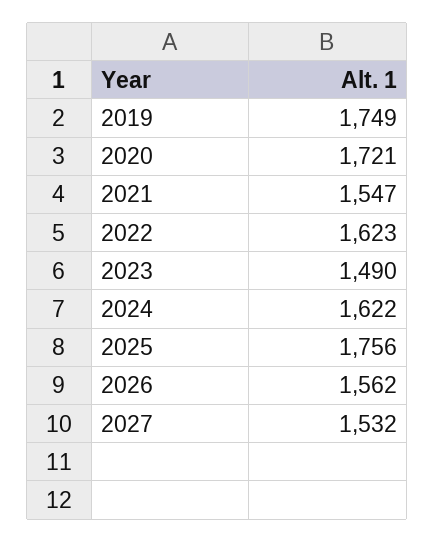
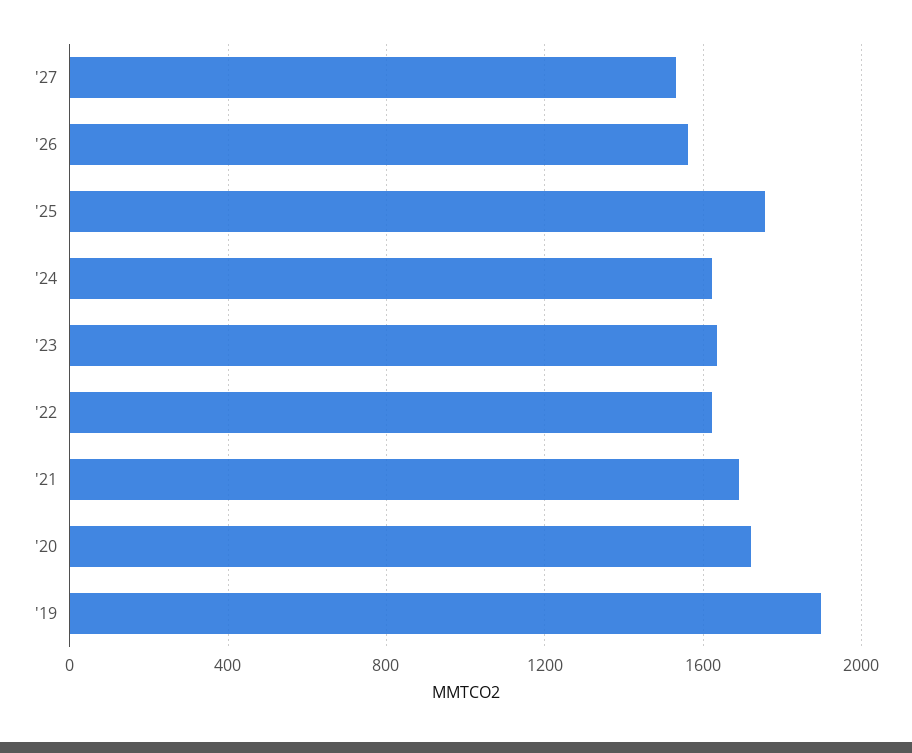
  {
-   "2019": 1749,
+   "2019": 1900,
    "2020": 1721,
-   "2021": 1547,
+   "2021": 1700,
    "2022": 1623,
-   "2023": 1490,
+   "2023": 1650,
    "2024": 1622,
    "2025": 1756,
    "2026": 1562,
    "2027": 1532
  }

